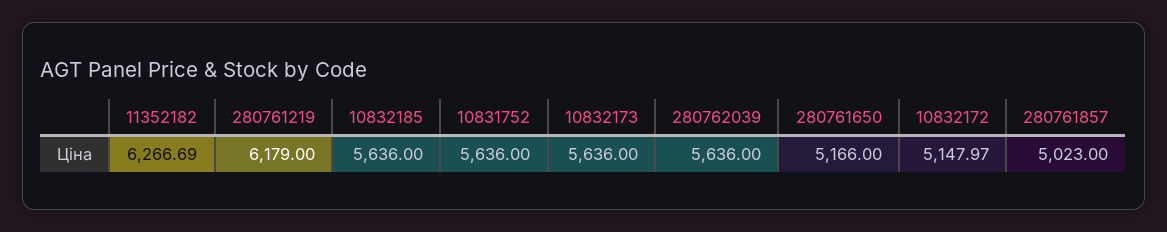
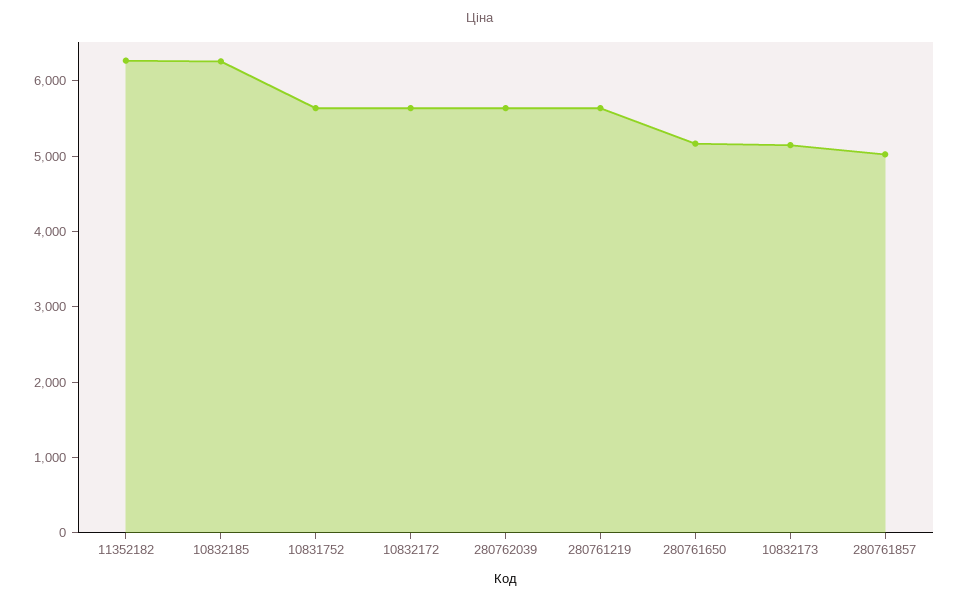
  {
    "11352182": 6266.69,
-   "280761219": 6179,
+   "280761219": 5600,
-   "10832185": 5636,
+   "10832185": 6200,
    "10831752": 5636,
-   "10832173": 5636,
+   "10832173": 5200,
    "280762039": 5636,
    "280761650": 5166,
-   "10832172": 5147.97,
+   "10832172": 5600,
    "280761857": 5023
  }

